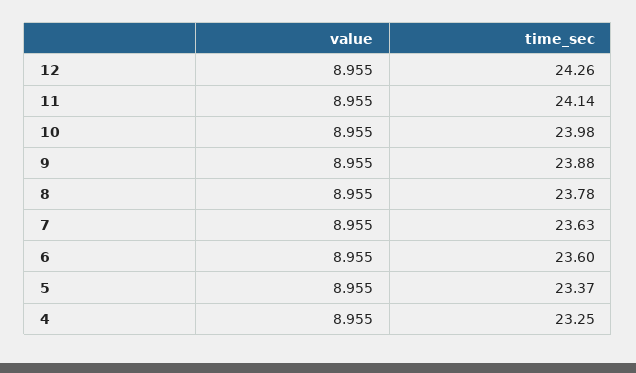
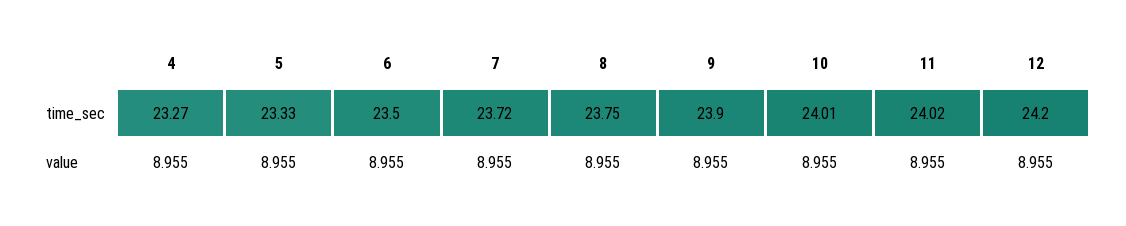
  {
    "value": {
      "12": 8.955,
      "11": 8.955,
      "10": 8.955,
      "9": 8.955,
      "8": 8.955,
      "7": 8.955,
      "6": 8.955,
      "5": 8.955,
      "4": 8.955
    },
    "time_sec": {
-     "12": 24.26,
+     "12": 24.2,
-     "11": 24.14,
+     "11": 24.02,
-     "10": 23.98,
+     "10": 24.01,
-     "9": 23.88,
+     "9": 23.9,
-     "8": 23.78,
+     "8": 23.75,
-     "7": 23.63,
+     "7": 23.72,
-     "6": 23.6,
+     "6": 23.5,
-     "5": 23.37,
+     "5": 23.33,
-     "4": 23.25
+     "4": 23.27
    }
  }

